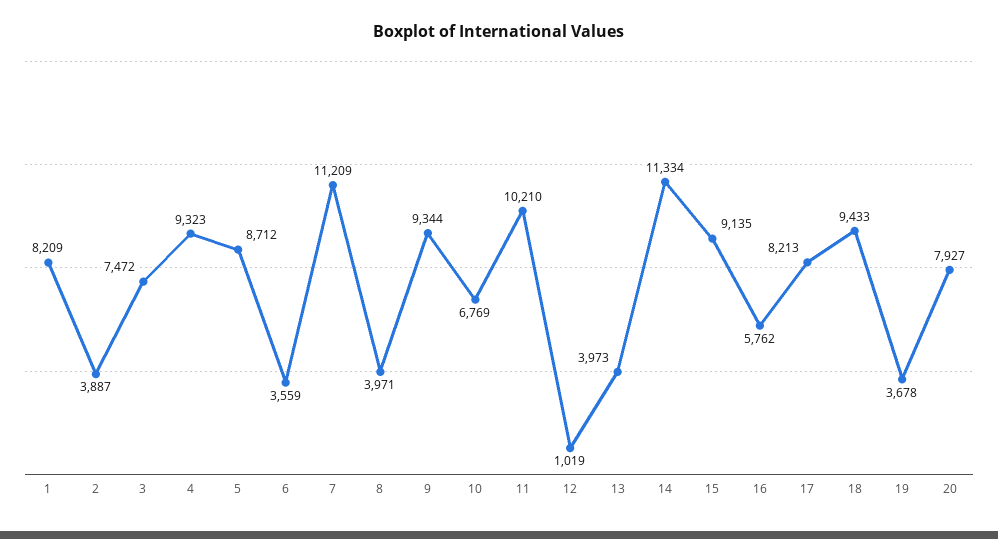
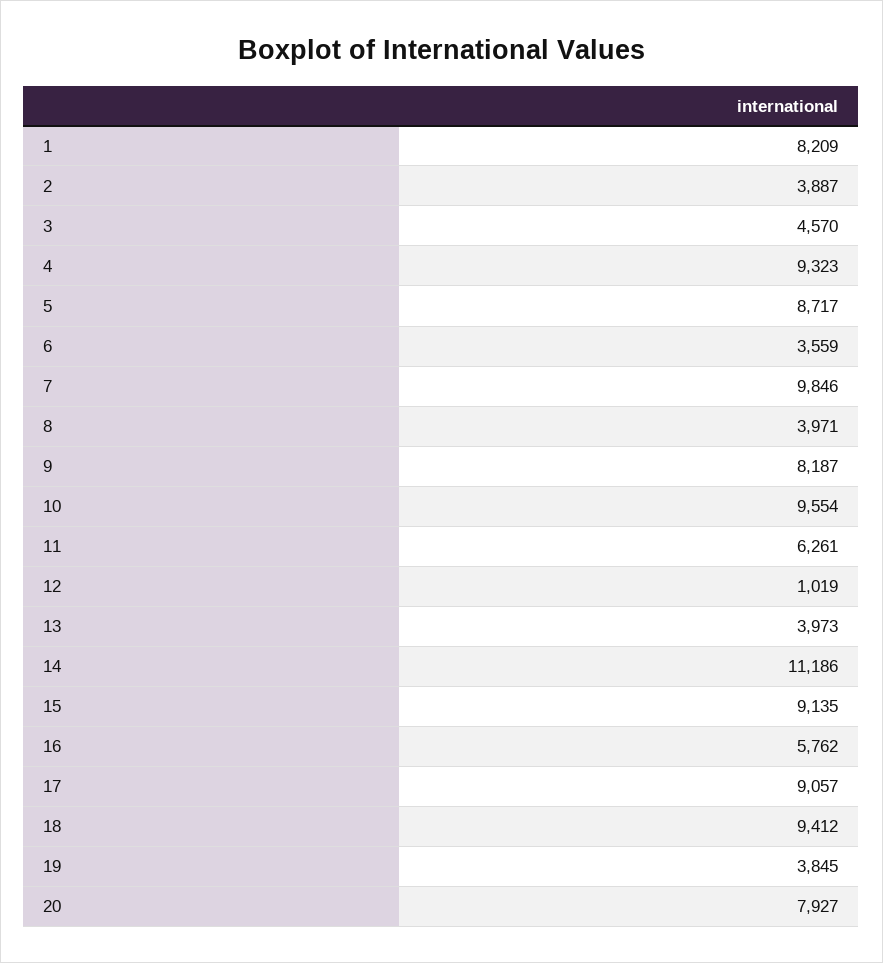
  {
    "1": 8209,
    "2": 3887,
-   "3": 7472,
+   "3": 4570,
    "4": 9323,
-   "5": 8712,
+   "5": 8717,
    "6": 3559,
-   "7": 11209,
+   "7": 9846,
    "8": 3971,
-   "9": 9344,
+   "9": 8187,
-   "10": 6769,
+   "10": 9554,
-   "11": 10210,
+   "11": 6261,
    "12": 1019,
    "13": 3973,
-   "14": 11334,
+   "14": 11186,
    "15": 9135,
    "16": 5762,
-   "17": 8213,
+   "17": 9057,
-   "18": 9433,
+   "18": 9412,
-   "19": 3678,
+   "19": 3845,
    "20": 7927
  }

